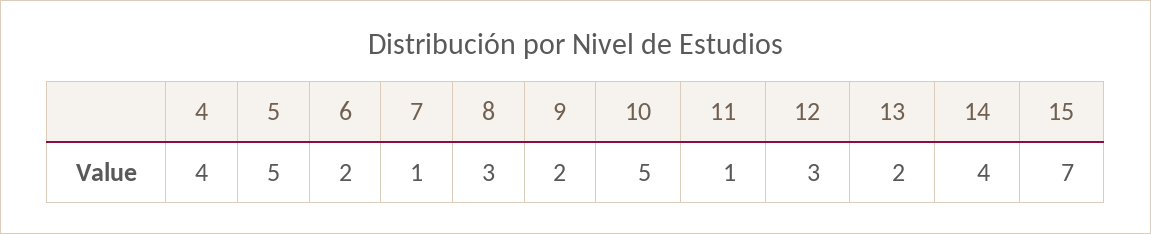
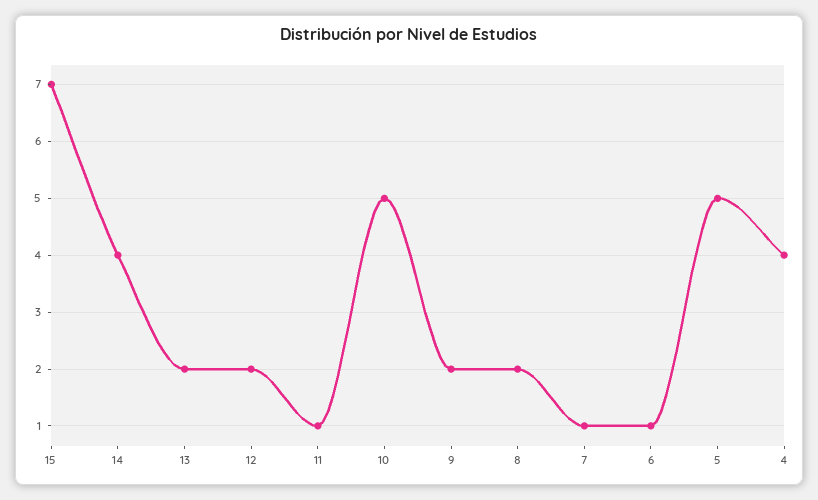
  {
    "4": 4,
    "5": 5,
-   "6": 2,
+   "6": 1,
    "7": 1,
-   "8": 3,
+   "8": 2,
    "9": 2,
    "10": 5,
    "11": 1,
-   "12": 3,
+   "12": 2,
    "13": 2,
    "14": 4,
    "15": 7
  }

